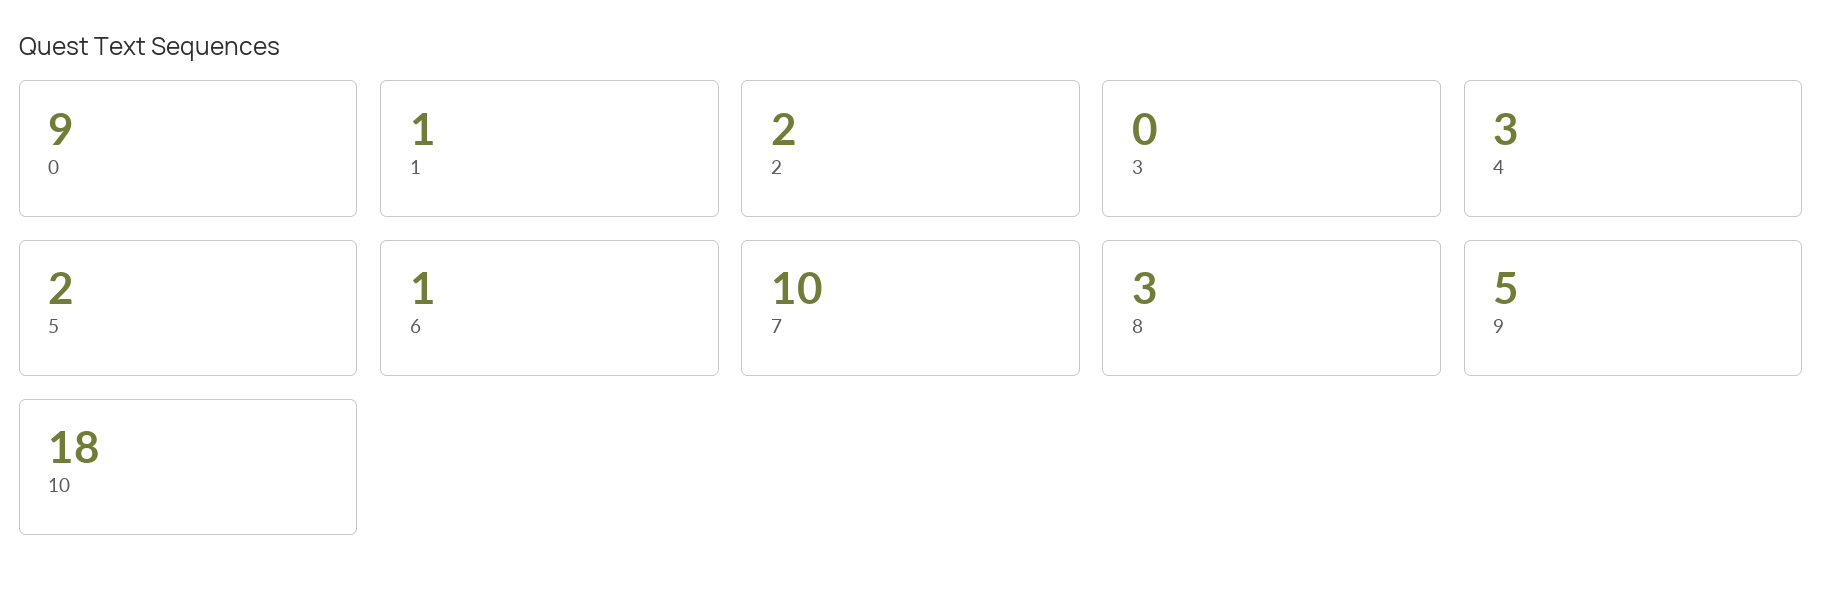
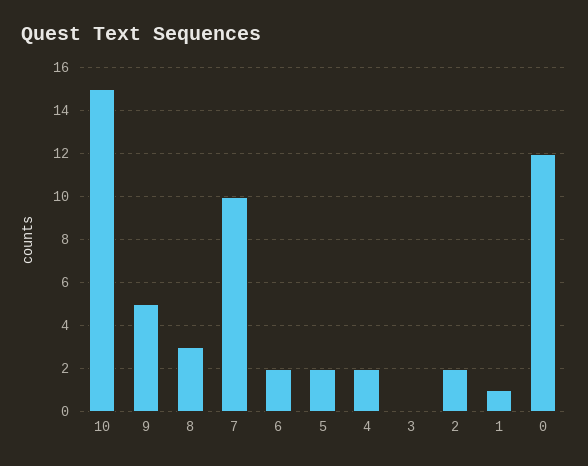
  {
-   "0": 9,
+   "0": 12,
    "1": 1,
    "2": 2,
    "3": 0,
-   "4": 3,
+   "4": 2,
    "5": 2,
-   "6": 1,
+   "6": 2,
    "7": 10,
    "8": 3,
    "9": 5,
-   "10": 18
+   "10": 15
  }

